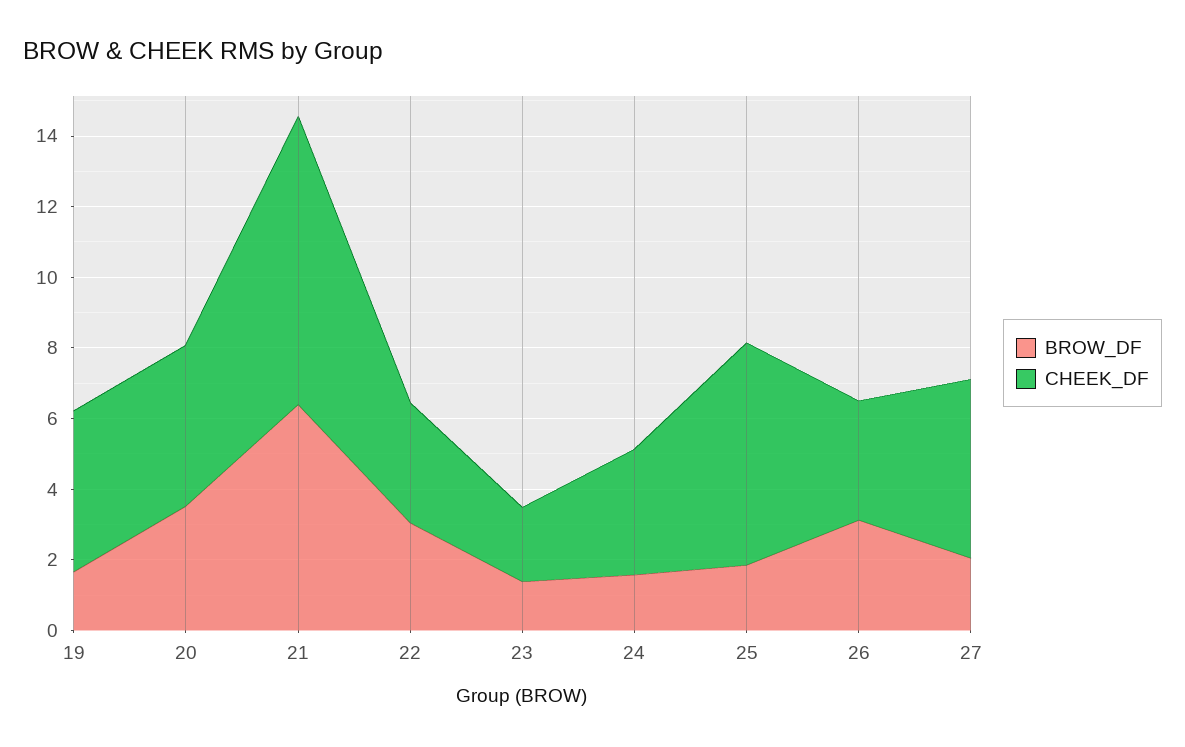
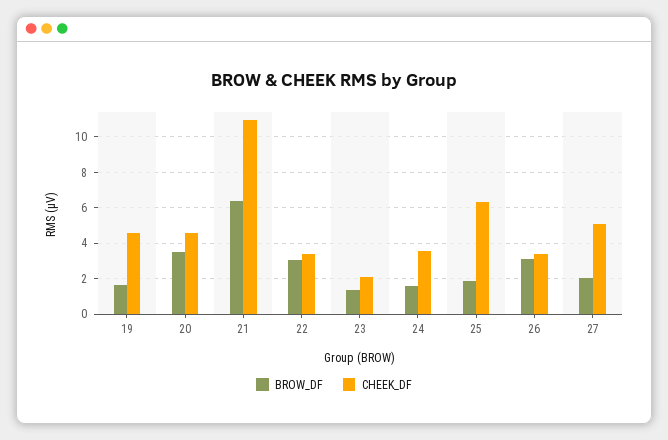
  {
    "BROW_DF": {
      "19": 1.5,
      "20": 3.5,
      "21": 6.5,
      "22": 3,
      "23": 1.5,
      "24": 1.5,
      "25": 2,
      "26": 3,
      "27": 2
    },
    "CHEEK_DF": {
      "19": 4.5,
      "20": 4.5,
-     "21": 8,
+     "21": 11,
      "22": 3.5,
      "23": 2,
      "24": 3.5,
      "25": 6.5,
      "26": 3.5,
      "27": 5
    }
  }

